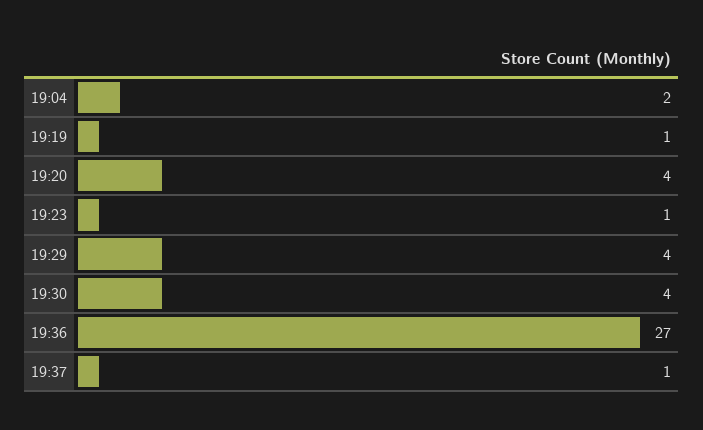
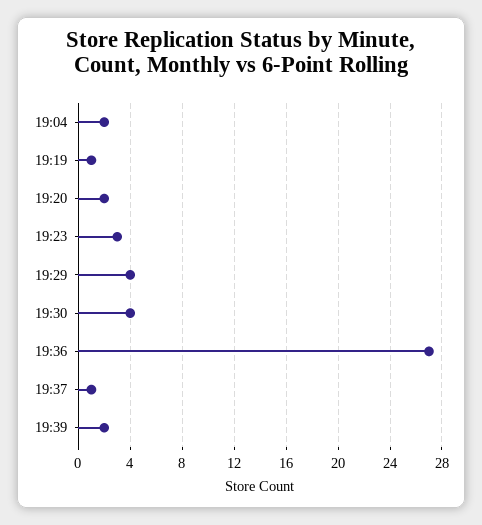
  {
    "19:04": 2,
    "19:19": 1,
-   "19:20": 4,
+   "19:20": 2,
-   "19:23": 1,
+   "19:23": 3,
    "19:29": 4,
    "19:30": 4,
    "19:36": 27,
-   "19:37": 1
+   "19:37": 1,
+   "19:39": 2
  }

